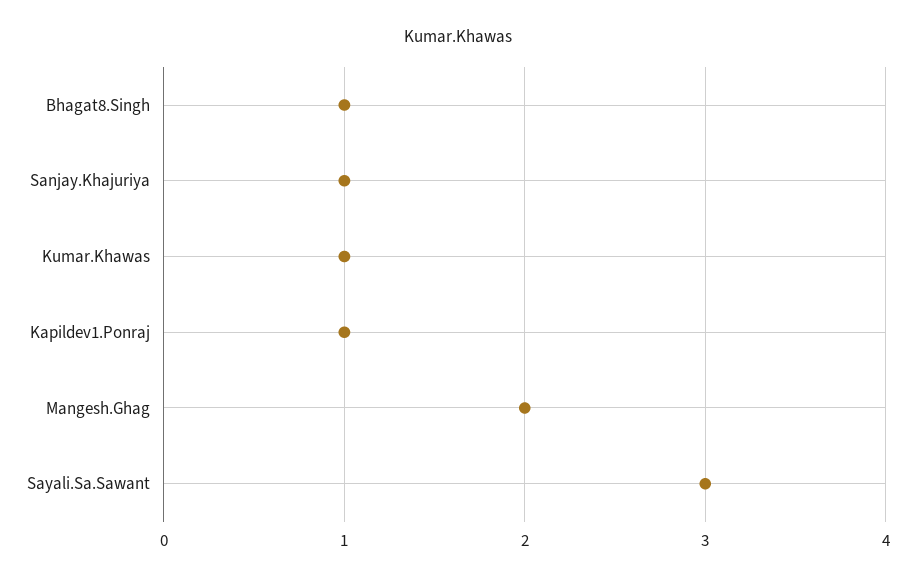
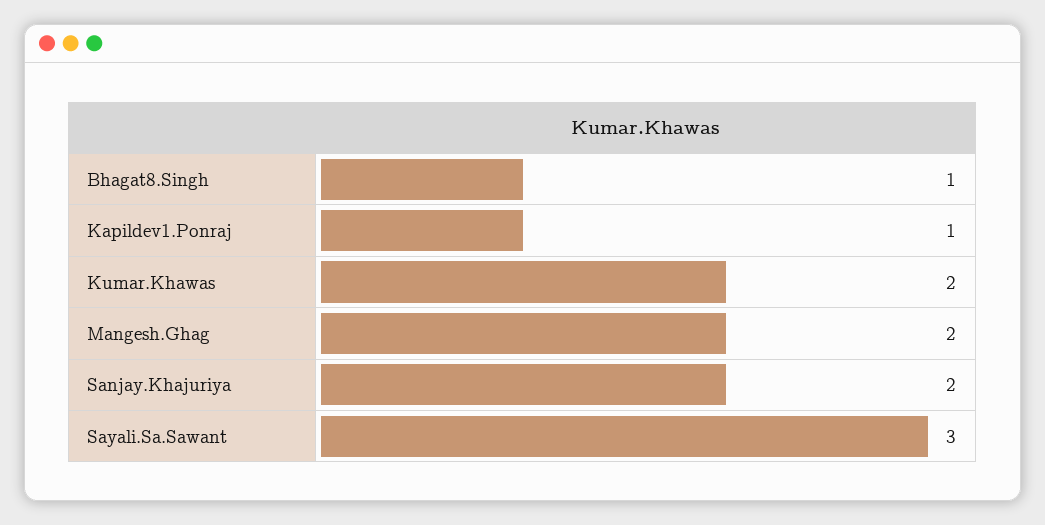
  {
    "Bhagat8.Singh": 1,
-   "Sanjay.Khajuriya": 1,
+   "Sanjay.Khajuriya": 2,
-   "Kumar.Khawas": 1,
+   "Kumar.Khawas": 2,
    "Kapildev1.Ponraj": 1,
    "Mangesh.Ghag": 2,
    "Sayali.Sa.Sawant": 3
  }

